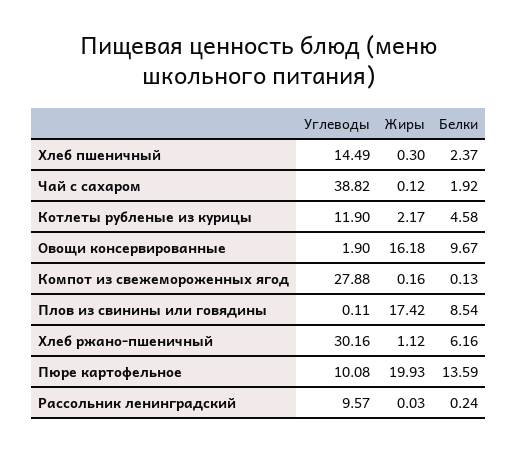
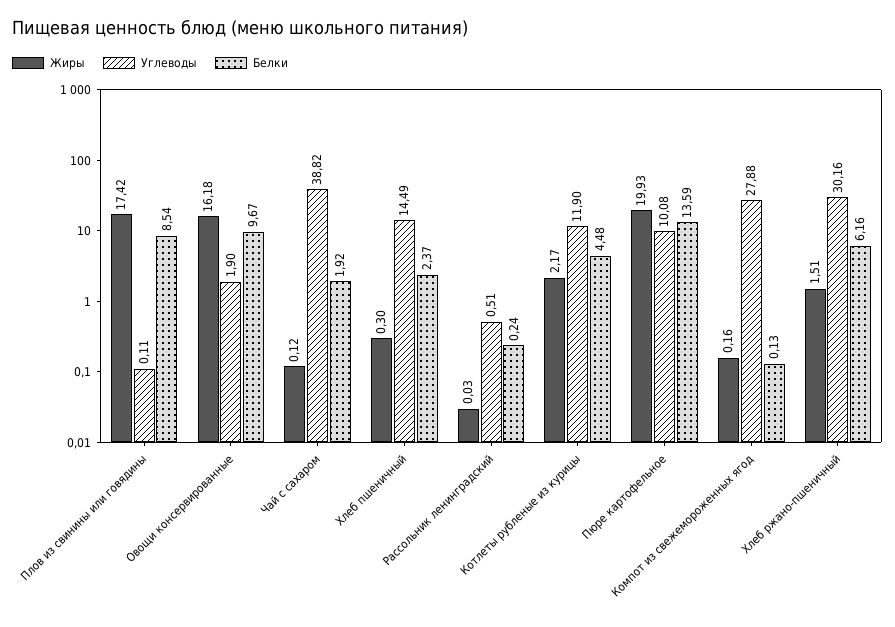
  {
    "Углеводы": {
      "Хлеб пшеничный": 14.49,
      "Чай с сахаром": 38.82,
      "Котлеты рубленые из курицы": 11.9,
      "Овощи консервированные": 1.9,
      "Компот из свежемороженных ягод": 27.88,
      "Плов из свинины или говядины": 0.11,
      "Хлеб ржано-пшеничный": 30.16,
      "Пюре картофельное": 10.08,
-     "Рассольник ленинградский": 9.57
+     "Рассольник ленинградский": 0.51
    },
    "Жиры": {
      "Хлеб пшеничный": 0.3,
      "Чай с сахаром": 0.12,
      "Котлеты рубленые из курицы": 2.17,
      "Овощи консервированные": 16.18,
      "Компот из свежемороженных ягод": 0.16,
      "Плов из свинины или говядины": 17.42,
-     "Хлеб ржано-пшеничный": 1.12,
+     "Хлеб ржано-пшеничный": 1.51,
      "Пюре картофельное": 19.93,
      "Рассольник ленинградский": 0.03
    },
    "Белки": {
      "Хлеб пшеничный": 2.37,
      "Чай с сахаром": 1.92,
-     "Котлеты рубленые из курицы": 4.58,
+     "Котлеты рубленые из курицы": 4.48,
      "Овощи консервированные": 9.67,
      "Компот из свежемороженных ягод": 0.13,
      "Плов из свинины или говядины": 8.54,
      "Хлеб ржано-пшеничный": 6.16,
      "Пюре картофельное": 13.59,
      "Рассольник ленинградский": 0.24
    }
  }

